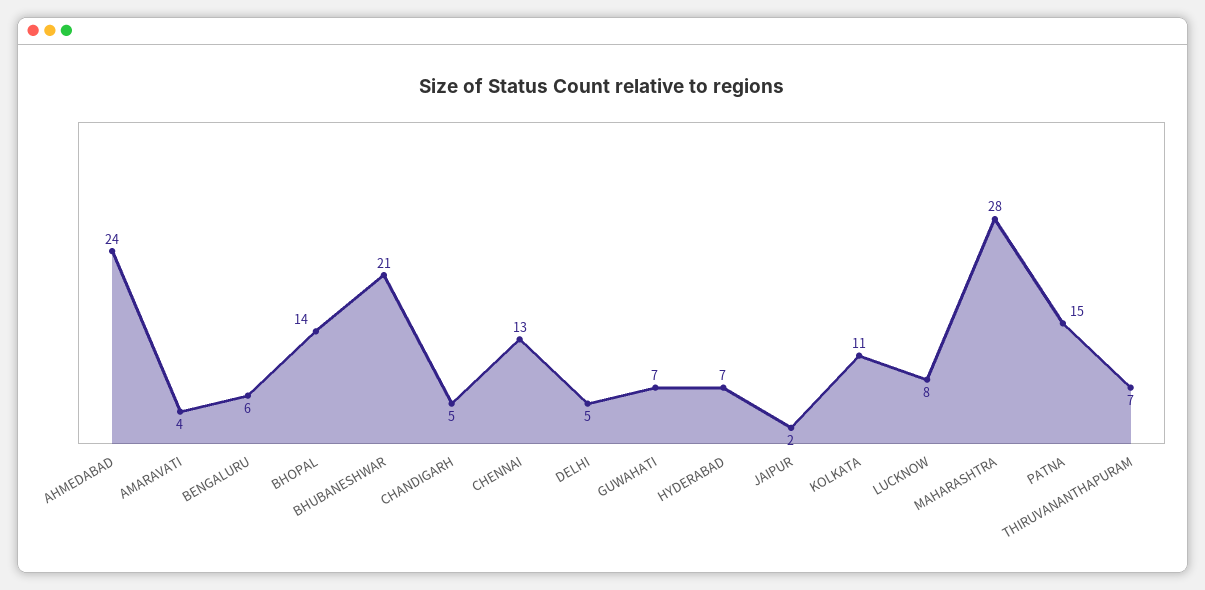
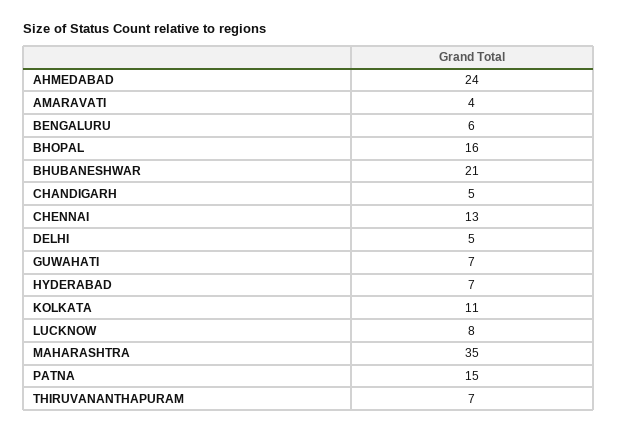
  {
    "AHMEDABAD": 24,
    "AMARAVATI": 4,
    "BENGALURU": 6,
-   "BHOPAL": 14,
+   "BHOPAL": 16,
    "BHUBANESHWAR": 21,
    "CHANDIGARH": 5,
    "CHENNAI": 13,
    "DELHI": 5,
    "GUWAHATI": 7,
    "HYDERABAD": 7,
-   "JAIPUR": 2,
    "KOLKATA": 11,
    "LUCKNOW": 8,
-   "MAHARASHTRA": 28,
+   "MAHARASHTRA": 35,
    "PATNA": 15,
    "THIRUVANANTHAPURAM": 7
  }

